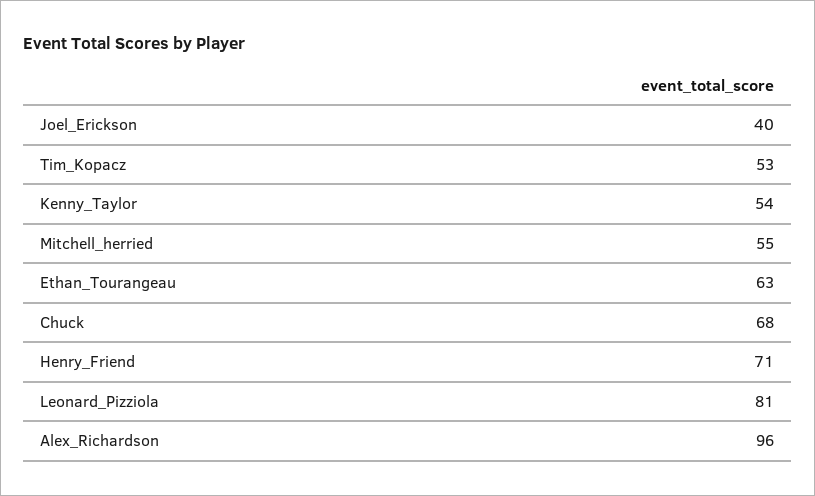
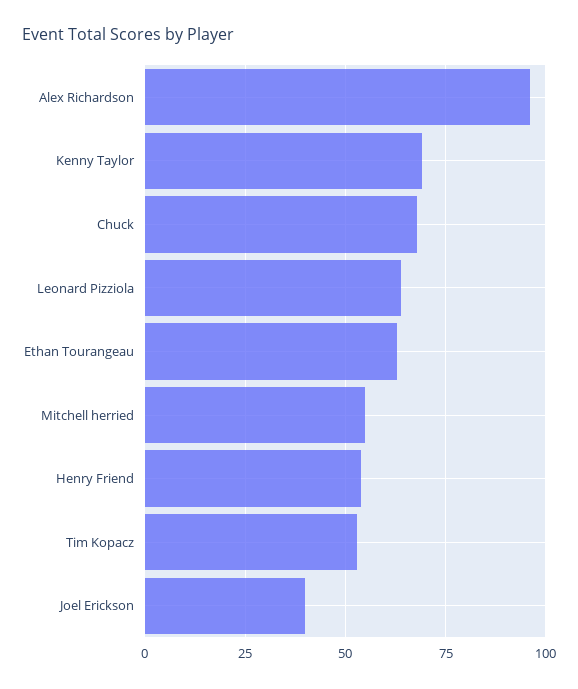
  {
    "Joel_Erickson": 40,
    "Tim_Kopacz": 53,
-   "Kenny_Taylor": 54,
+   "Kenny_Taylor": 70,
    "Mitchell_herried": 55,
    "Ethan_Tourangeau": 63,
    "Chuck": 68,
-   "Henry_Friend": 71,
+   "Henry_Friend": 55,
-   "Leonard_Pizziola": 81,
+   "Leonard_Pizziola": 65,
    "Alex_Richardson": 96
  }

